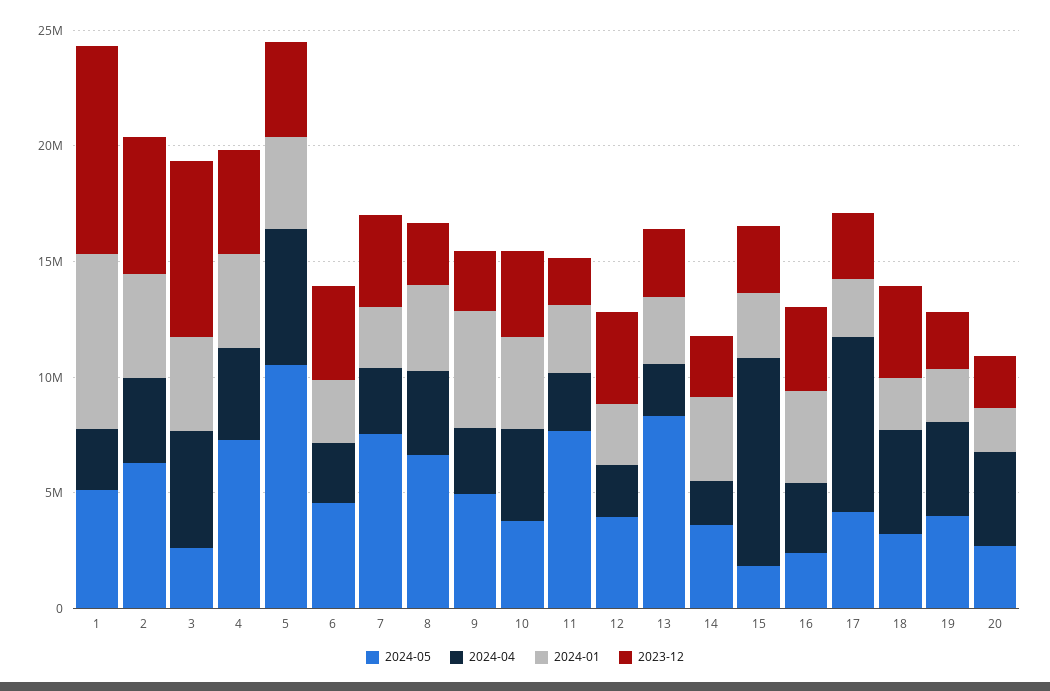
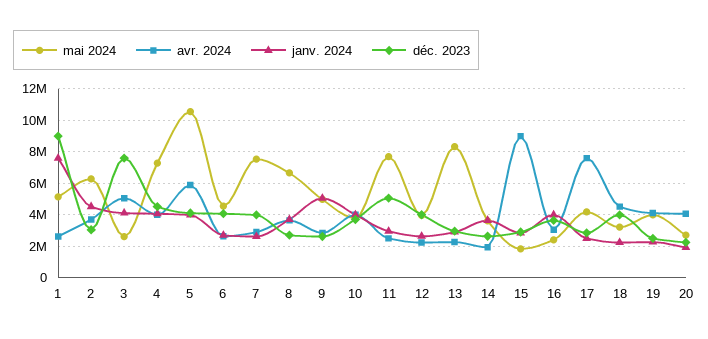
  {
    "2024-05": {
      "1": 5000000,
      "2": 6500000,
      "3": 2500000,
      "4": 7500000,
      "5": 10500000,
      "6": 4500000,
      "7": 7500000,
      "8": 6500000,
      "9": 5000000,
      "10": 4000000,
      "11": 7500000,
      "12": 4000000,
      "13": 8500000,
      "14": 3500000,
      "15": 2000000,
      "16": 2500000,
      "17": 4000000,
      "18": 3000000,
      "19": 4000000,
      "20": 2500000
    },
    "2024-04": {
      "1": 2500000,
      "2": 3500000,
      "3": 5000000,
      "4": 4000000,
      "5": 6000000,
      "6": 2500000,
      "7": 3000000,
      "8": 3500000,
      "9": 3000000,
      "10": 4000000,
      "11": 2500000,
      "12": 2000000,
      "13": 2500000,
      "14": 2000000,
      "15": 9000000,
      "16": 3000000,
      "17": 7500000,
      "18": 4500000,
      "19": 4000000,
      "20": 4000000
    },
    "2024-01": {
      "1": 7500000,
      "2": 4500000,
      "3": 4000000,
      "4": 4000000,
      "5": 4000000,
      "6": 2500000,
      "7": 2500000,
      "8": 3500000,
      "9": 5000000,
      "10": 4000000,
      "11": 3000000,
      "12": 2500000,
      "13": 3000000,
      "14": 3500000,
      "15": 3000000,
      "16": 4000000,
      "17": 2500000,
      "18": 2000000,
      "19": 2500000,
      "20": 2000000
    },
    "2023-12": {
      "1": 9000000,
-     "2": 6000000,
+     "2": 3000000,
      "3": 7500000,
      "4": 4500000,
      "5": 4000000,
      "6": 4000000,
      "7": 4000000,
      "8": 2500000,
      "9": 2500000,
      "10": 3500000,
-     "11": 2000000,
+     "11": 5000000,
      "12": 4000000,
      "13": 3000000,
      "14": 2500000,
      "15": 3000000,
      "16": 3500000,
      "17": 3000000,
      "18": 4000000,
      "19": 2500000,
      "20": 2000000
    }
  }

